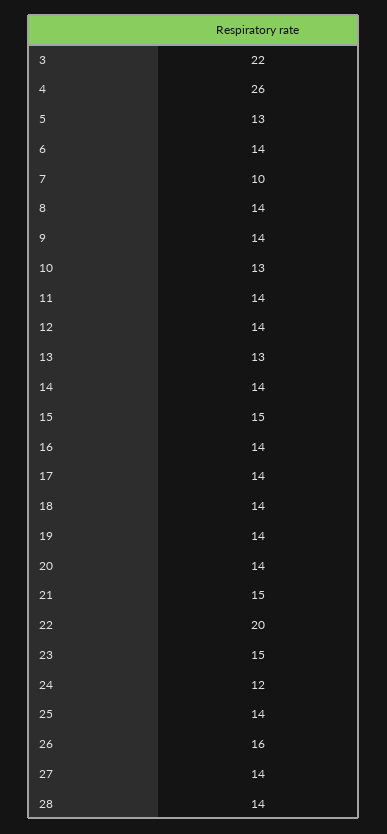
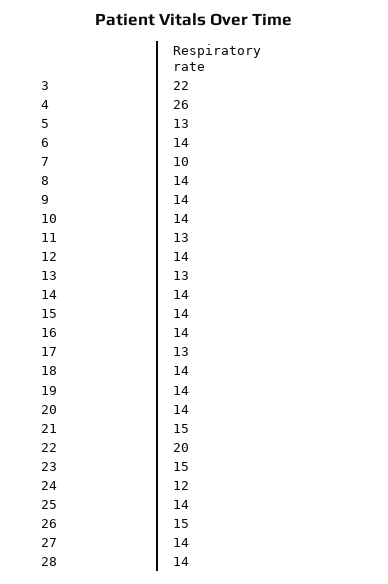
  {
    "3": 22,
    "4": 26,
    "5": 13,
    "6": 14,
    "7": 10,
    "8": 14,
    "9": 14,
-   "10": 13,
+   "10": 14,
-   "11": 14,
+   "11": 13,
    "12": 14,
    "13": 13,
    "14": 14,
-   "15": 15,
+   "15": 14,
    "16": 14,
-   "17": 14,
+   "17": 13,
    "18": 14,
    "19": 14,
    "20": 14,
    "21": 15,
    "22": 20,
    "23": 15,
    "24": 12,
    "25": 14,
-   "26": 16,
+   "26": 15,
    "27": 14,
    "28": 14
  }

